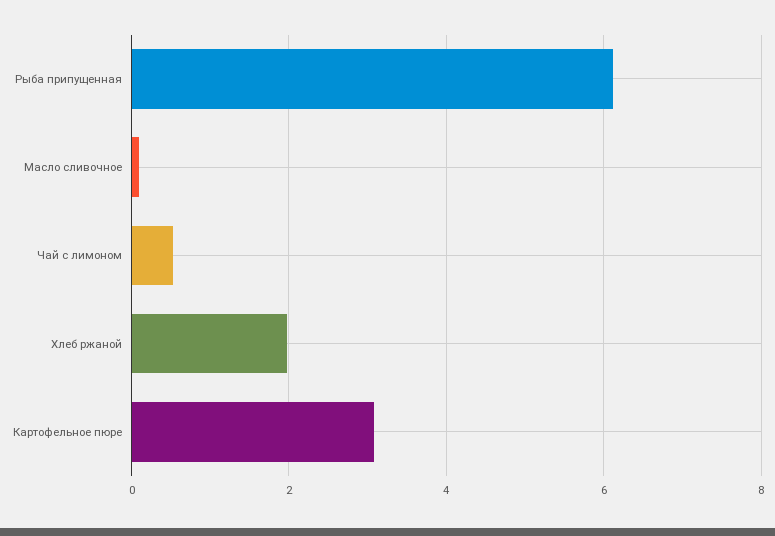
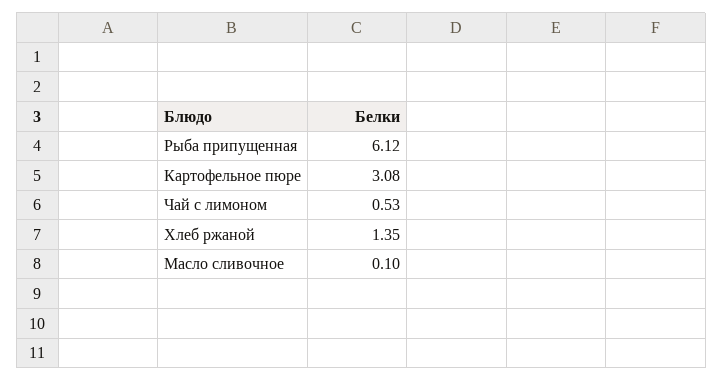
  {
    "Рыба припущенная": 6.12,
    "Масло сливочное": 0.1,
    "Чай с лимоном": 0.53,
-   "Хлеб ржаной": 2,
+   "Хлеб ржаной": 1.35,
    "Картофельное пюре": 3.08
  }

